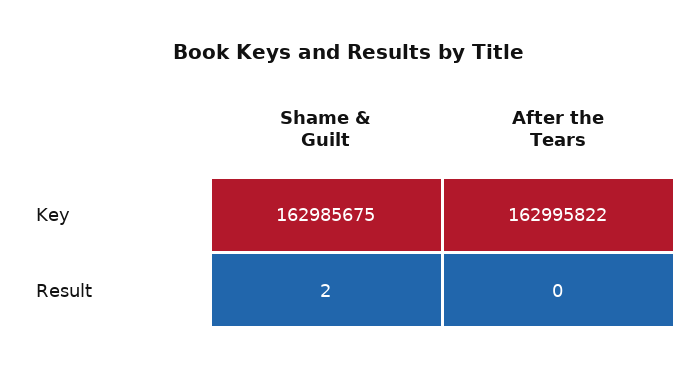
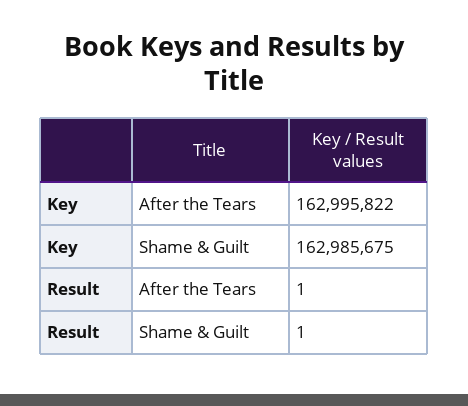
  {
    "Shame & Guilt": {
      "Key": 162985675,
-     "Result": 2
+     "Result": 1
    },
    "After the Tears": {
      "Key": 162995822,
-     "Result": 0
+     "Result": 1
    }
  }

